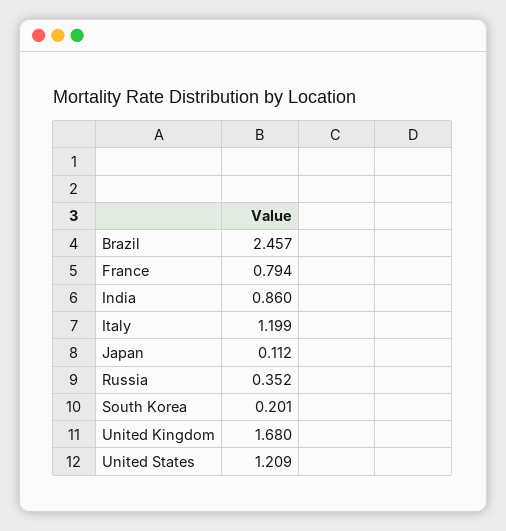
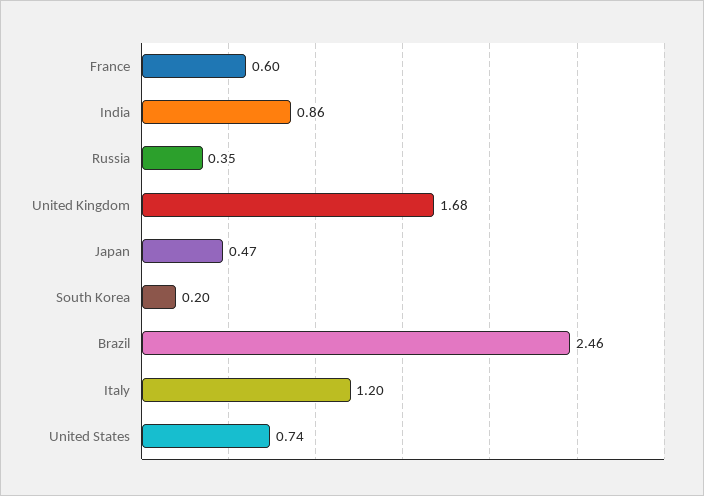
  {
    "Brazil": 2.457,
-   "France": 0.794,
+   "France": 0.6,
    "India": 0.86,
    "Italy": 1.199,
-   "Japan": 0.112,
+   "Japan": 0.47,
    "Russia": 0.352,
    "South Korea": 0.201,
    "United Kingdom": 1.68,
-   "United States": 1.209
+   "United States": 0.74
  }

